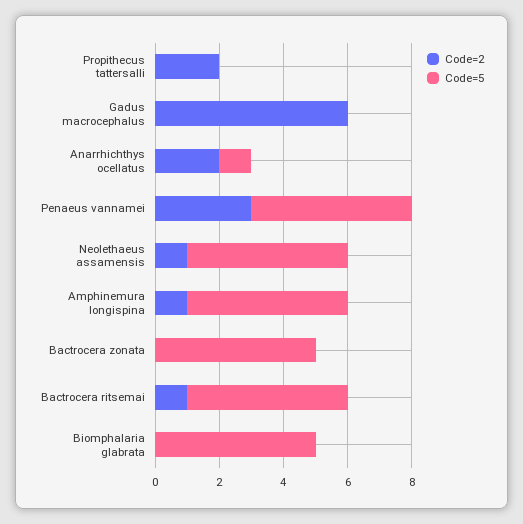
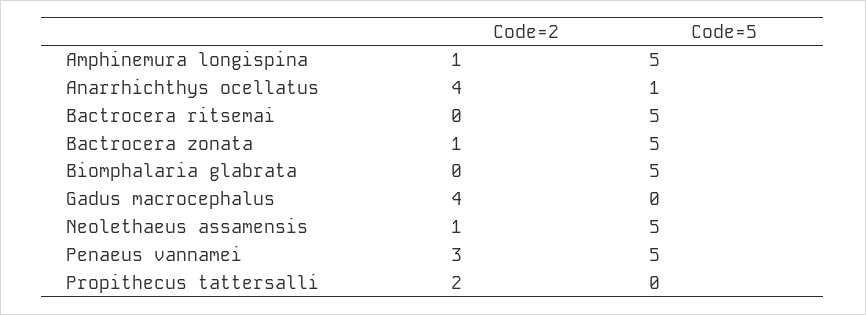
  {
    "Code=2": {
      "Propithecus tattersalli": 2,
-     "Gadus macrocephalus": 6,
+     "Gadus macrocephalus": 4,
-     "Anarrhichthys ocellatus": 2,
+     "Anarrhichthys ocellatus": 4,
      "Penaeus vannamei": 3,
      "Neolethaeus assamensis": 1,
      "Amphinemura longispina": 1,
-     "Bactrocera zonata": 0,
+     "Bactrocera zonata": 1,
-     "Bactrocera ritsemai": 1,
+     "Bactrocera ritsemai": 0,
      "Biomphalaria glabrata": 0
    },
    "Code=5": {
      "Propithecus tattersalli": 0,
      "Gadus macrocephalus": 0,
      "Anarrhichthys ocellatus": 1,
      "Penaeus vannamei": 5,
      "Neolethaeus assamensis": 5,
      "Amphinemura longispina": 5,
      "Bactrocera zonata": 5,
      "Bactrocera ritsemai": 5,
      "Biomphalaria glabrata": 5
    }
  }

